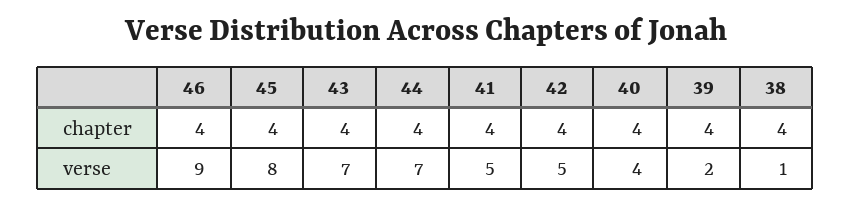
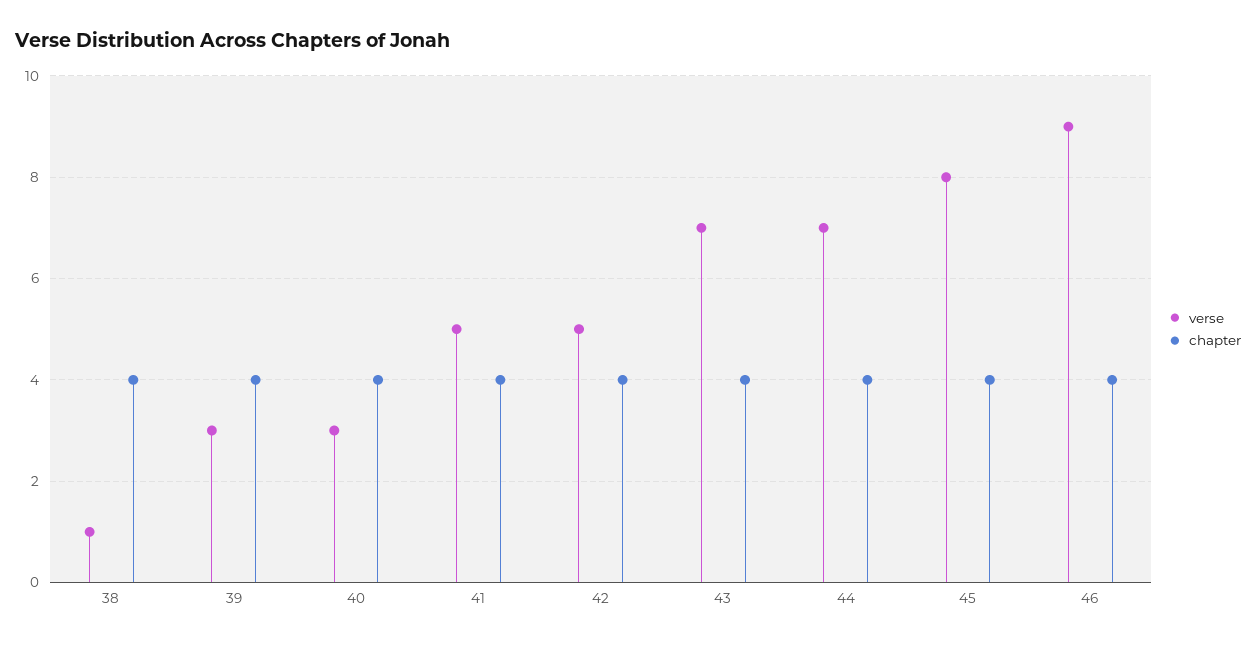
  {
    "chapter": {
      "46": 4,
      "45": 4,
      "43": 4,
      "44": 4,
      "41": 4,
      "42": 4,
      "40": 4,
      "39": 4,
      "38": 4
    },
    "verse": {
      "46": 9,
      "45": 8,
      "43": 7,
      "44": 7,
      "41": 5,
      "42": 5,
-     "40": 4,
+     "40": 3,
-     "39": 2,
+     "39": 3,
      "38": 1
    }
  }

